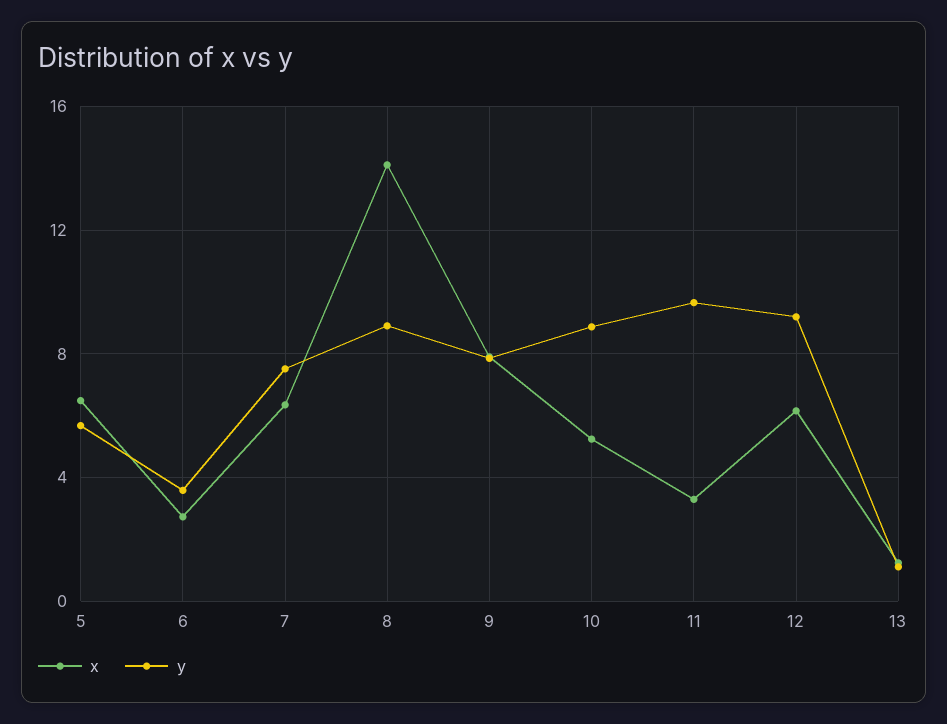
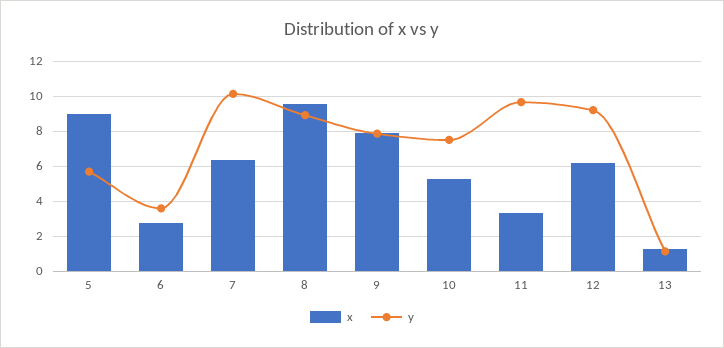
  {
    "x": {
-     "5": 6.5,
+     "5": 9,
      "6": 2.5,
      "7": 6.5,
-     "8": 14,
+     "8": 9.5,
      "9": 8,
      "10": 5,
      "11": 3.5,
      "12": 6,
      "13": 1.5
    },
    "y": {
      "5": 5.5,
      "6": 3.5,
-     "7": 7.5,
+     "7": 10,
      "8": 9,
      "9": 8,
-     "10": 9,
+     "10": 7.5,
      "11": 9.5,
      "12": 9,
      "13": 1
    }
  }

